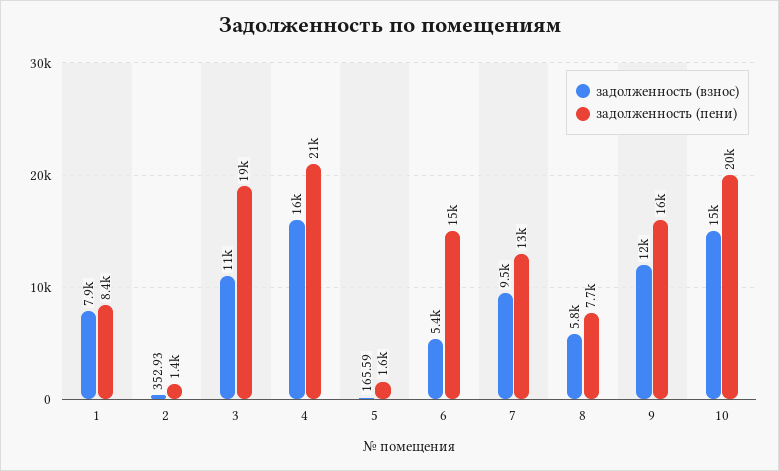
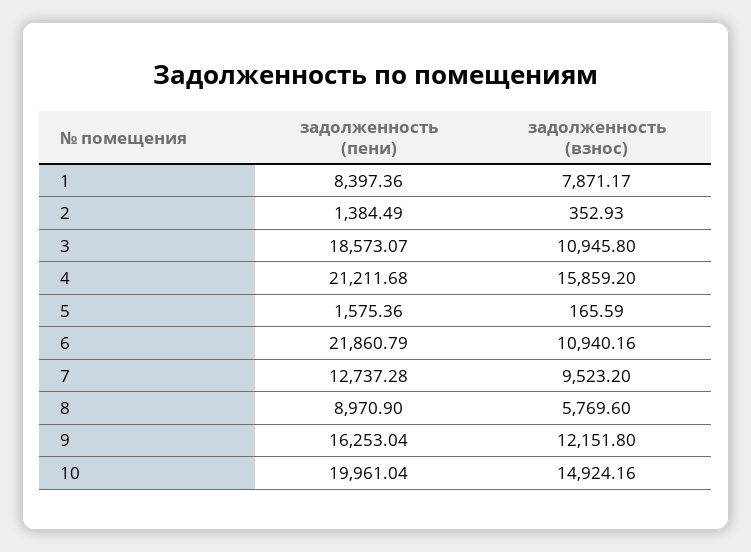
  {
    "задолженность (взнос)": {
      "1": 7871.17,
      "2": 352.93,
      "3": 10945.8,
      "4": 15859.2,
      "5": 165.59,
-     "6": 5400,
+     "6": 10940.16,
      "7": 9523.2,
      "8": 5769.6,
      "9": 12151.8,
      "10": 14924.16
    },
    "задолженность (пени)": {
      "1": 8397.36,
      "2": 1384.49,
      "3": 18573.07,
      "4": 21211.68,
      "5": 1575.36,
-     "6": 15000,
+     "6": 21860.79,
      "7": 12737.28,
-     "8": 7700,
+     "8": 8970.9,
      "9": 16253.04,
      "10": 19961.04
    }
  }

